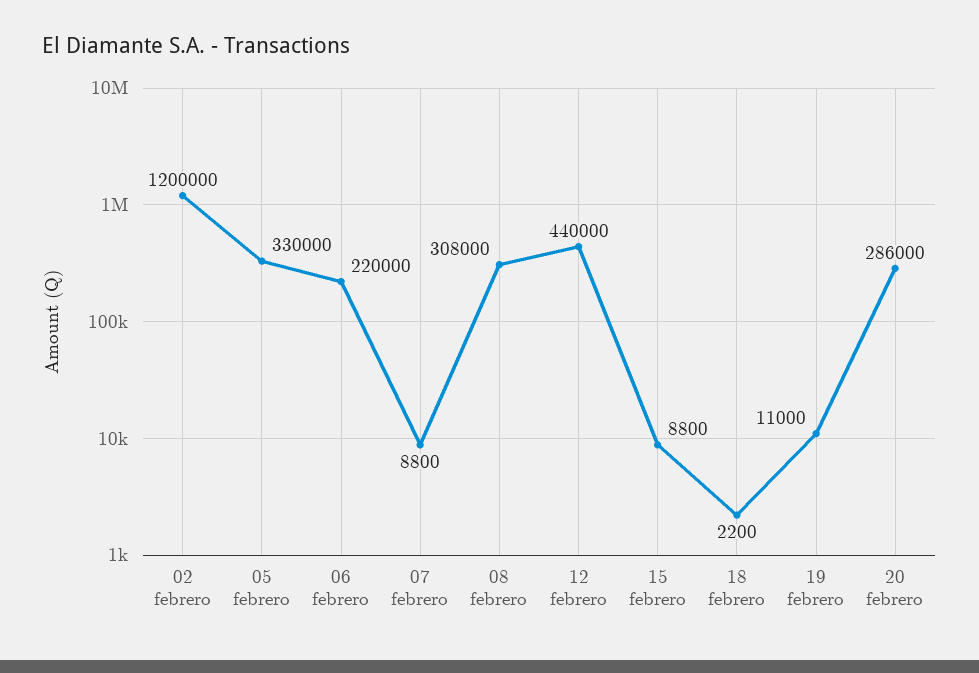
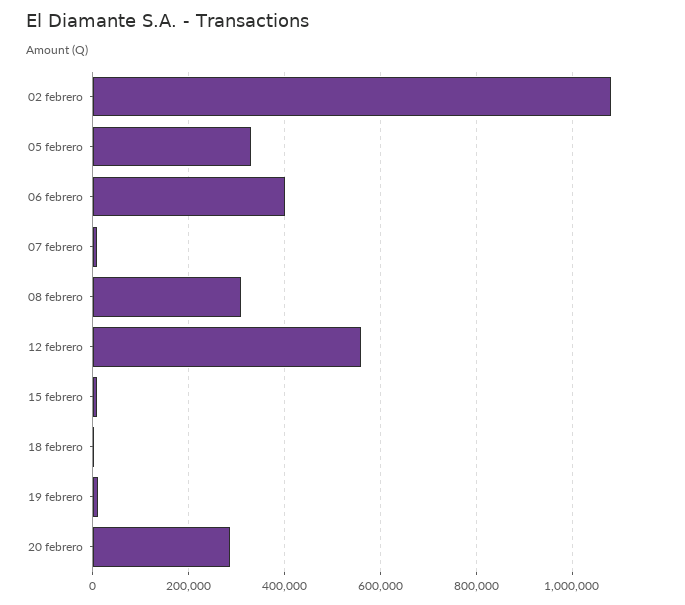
  {
-   "02 febrero": 1200000,
+   "02 febrero": 1080000,
    "05 febrero": 330000,
-   "06 febrero": 220000,
+   "06 febrero": 400000,
    "07 febrero": 8800,
    "08 febrero": 308000,
-   "12 febrero": 440000,
+   "12 febrero": 560000,
    "15 febrero": 8800,
    "18 febrero": 2200,
    "19 febrero": 11000,
    "20 febrero": 286000
  }

